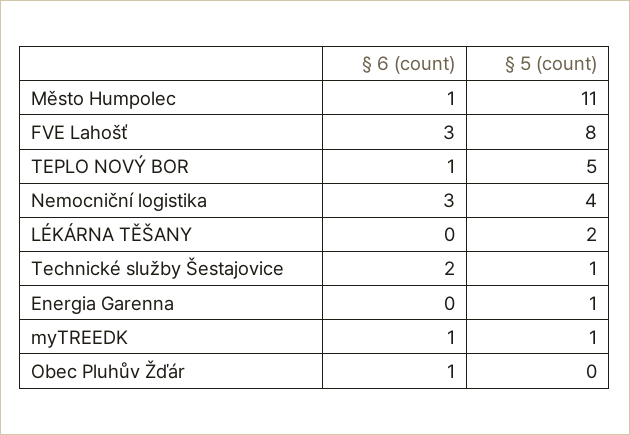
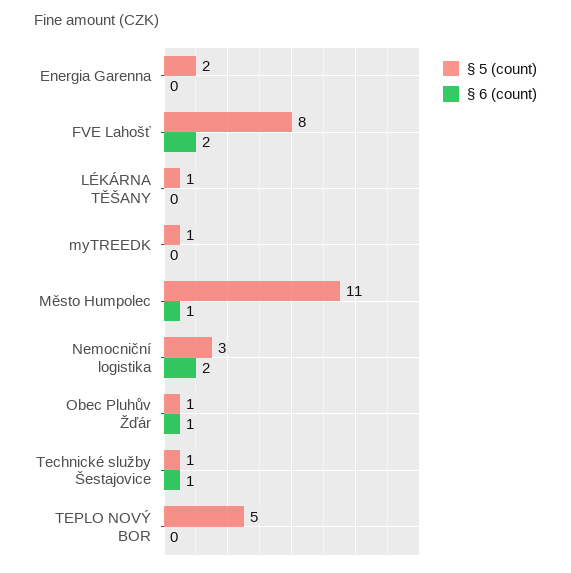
  {
    "§ 6 (count)": {
      "Město Humpolec": 1,
-     "FVE Lahošť": 3,
+     "FVE Lahošť": 2,
-     "TEPLO NOVÝ BOR": 1,
+     "TEPLO NOVÝ BOR": 0,
-     "Nemocniční logistika": 3,
+     "Nemocniční logistika": 2,
      "LÉKÁRNA TĚŠANY": 0,
-     "Technické služby Šestajovice": 2,
+     "Technické služby Šestajovice": 1,
      "Energia Garenna": 0,
-     "myTREEDK": 1,
+     "myTREEDK": 0,
      "Obec Pluhův Žďár": 1
    },
    "§ 5 (count)": {
      "Město Humpolec": 11,
      "FVE Lahošť": 8,
      "TEPLO NOVÝ BOR": 5,
-     "Nemocniční logistika": 4,
+     "Nemocniční logistika": 3,
-     "LÉKÁRNA TĚŠANY": 2,
+     "LÉKÁRNA TĚŠANY": 1,
      "Technické služby Šestajovice": 1,
-     "Energia Garenna": 1,
+     "Energia Garenna": 2,
      "myTREEDK": 1,
-     "Obec Pluhův Žďár": 0
+     "Obec Pluhův Žďár": 1
    }
  }

